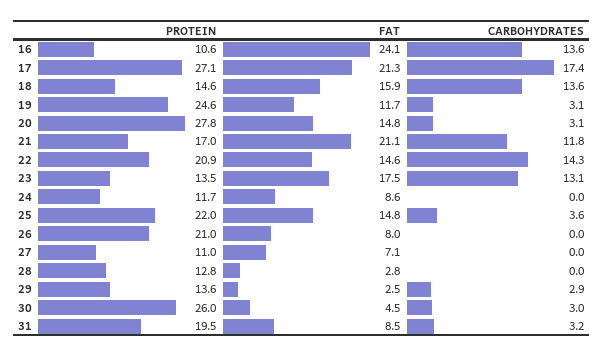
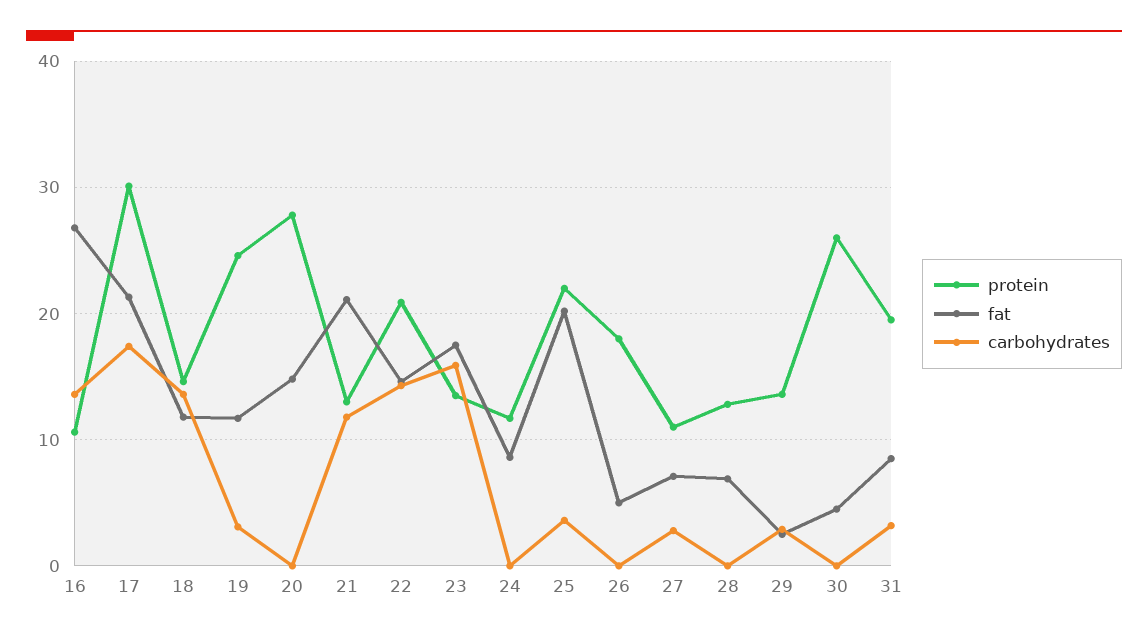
  {
    "PROTEIN": {
      "16": 10.6,
-     "17": 27.1,
+     "17": 30,
      "18": 14.6,
      "19": 24.6,
      "20": 27.8,
-     "21": 17,
+     "21": 13,
      "22": 20.9,
      "23": 13.5,
      "24": 11.7,
      "25": 22,
-     "26": 21,
+     "26": 18,
      "27": 11,
      "28": 12.8,
      "29": 13.6,
      "30": 26,
      "31": 19.5
    },
    "FAT": {
-     "16": 24.1,
+     "16": 27,
      "17": 21.3,
-     "18": 15.9,
+     "18": 12,
      "19": 11.7,
      "20": 14.8,
      "21": 21.1,
      "22": 14.6,
      "23": 17.5,
      "24": 8.6,
-     "25": 14.8,
+     "25": 20,
-     "26": 8,
+     "26": 5,
      "27": 7.1,
-     "28": 2.8,
+     "28": 7,
      "29": 2.5,
      "30": 4.5,
      "31": 8.5
    },
    "CARBOHYDRATES": {
      "16": 13.6,
      "17": 17.4,
      "18": 13.6,
      "19": 3.1,
-     "20": 3.1,
+     "20": 0,
      "21": 11.8,
      "22": 14.3,
-     "23": 13.1,
+     "23": 16,
      "24": 0,
      "25": 3.6,
      "26": 0,
-     "27": 0,
+     "27": 3,
      "28": 0,
      "29": 2.9,
-     "30": 3,
+     "30": 0,
      "31": 3.2
    }
  }

